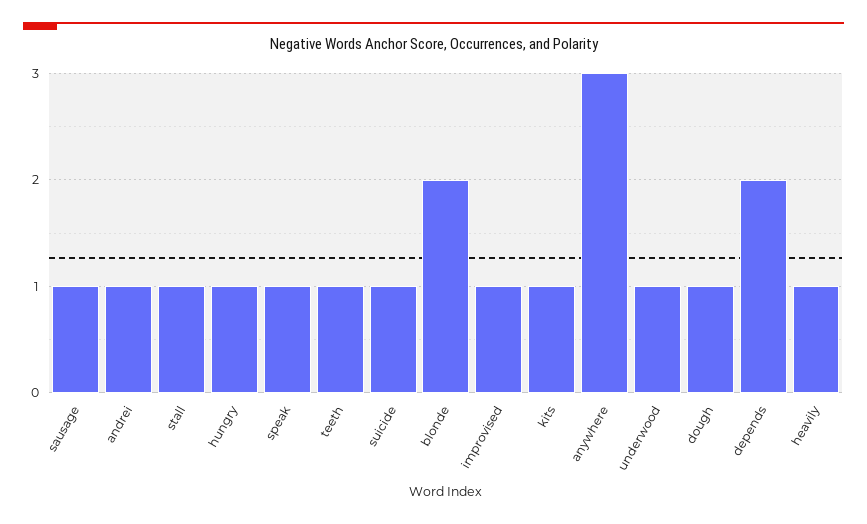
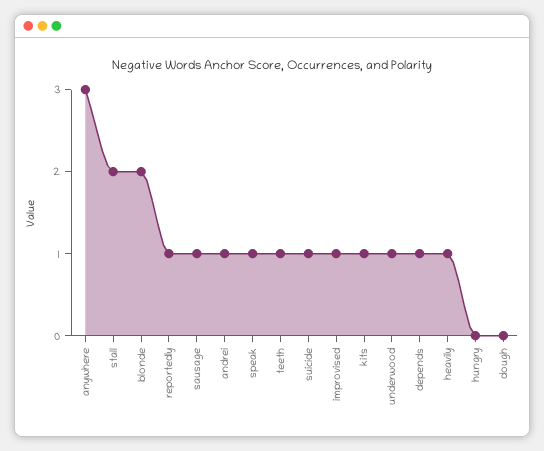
  {
    "sausage": 1,
    "andrei": 1,
-   "stall": 1,
+   "stall": 2,
-   "hungry": 1,
+   "hungry": 0,
    "speak": 1,
    "teeth": 1,
    "suicide": 1,
    "blonde": 2,
    "improvised": 1,
    "kits": 1,
    "anywhere": 3,
    "underwood": 1,
-   "dough": 1,
+   "dough": 0,
-   "depends": 2,
+   "depends": 1,
-   "heavily": 1
+   "heavily": 1,
+   "reportedly": 1
  }

